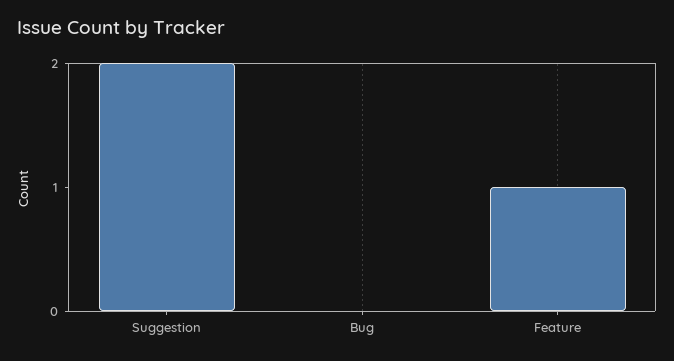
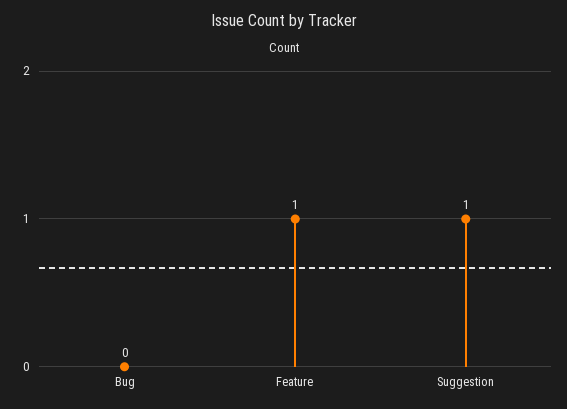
  {
-   "Suggestion": 2,
+   "Suggestion": 1,
    "Bug": 0,
    "Feature": 1
  }

